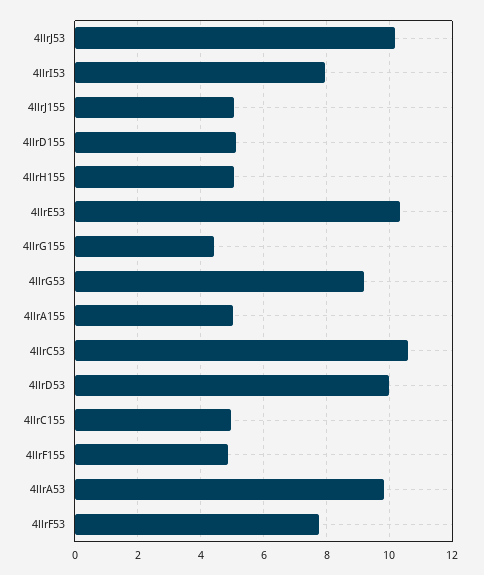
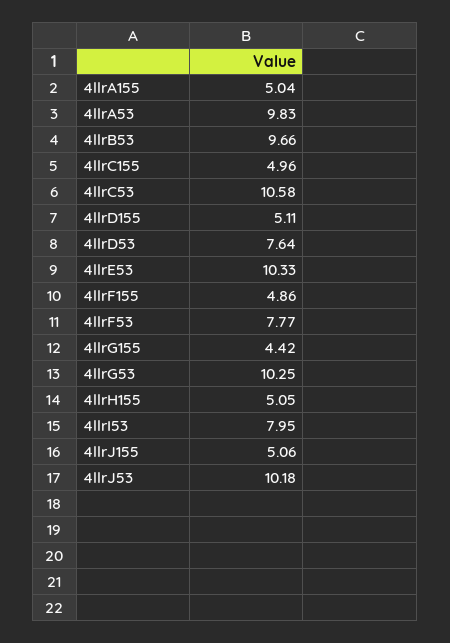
  {
    "4llrJ53": 10.18,
    "4llrI53": 7.95,
    "4llrJ155": 5.06,
    "4llrD155": 5.11,
    "4llrH155": 5.05,
    "4llrE53": 10.33,
    "4llrG155": 4.42,
-   "4llrG53": 9.2,
+   "4llrG53": 10.25,
    "4llrA155": 5.04,
    "4llrC53": 10.58,
-   "4llrD53": 10,
+   "4llrD53": 7.64,
    "4llrC155": 4.96,
    "4llrF155": 4.86,
    "4llrA53": 9.83,
-   "4llrF53": 7.77
+   "4llrF53": 7.77,
+   "4llrB53": 9.66
  }

